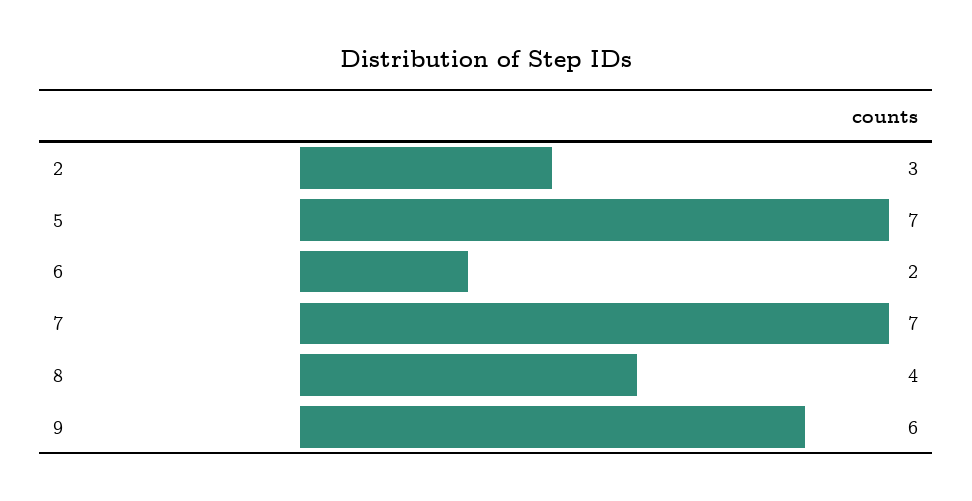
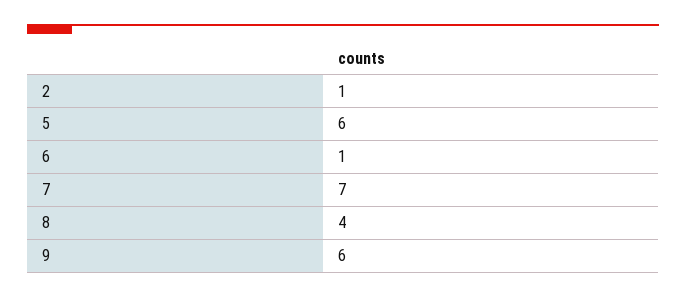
  {
-   "2": 3,
+   "2": 1,
-   "5": 7,
+   "5": 6,
-   "6": 2,
+   "6": 1,
    "7": 7,
    "8": 4,
    "9": 6
  }

